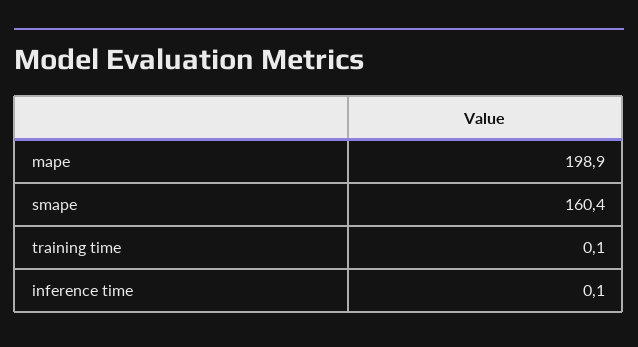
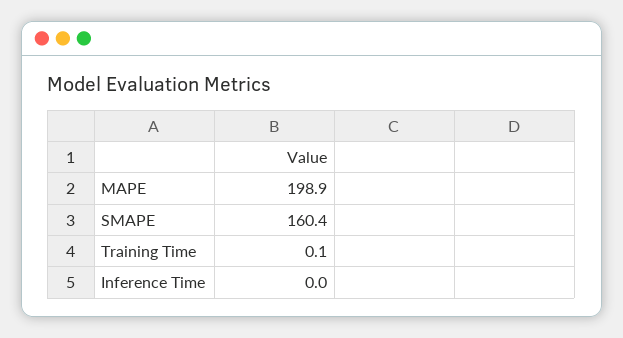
  {
    "mape": 198.9,
    "smape": 160.4,
    "training time": 0.1,
-   "inference time": 0.1
+   "inference time": 0
  }

